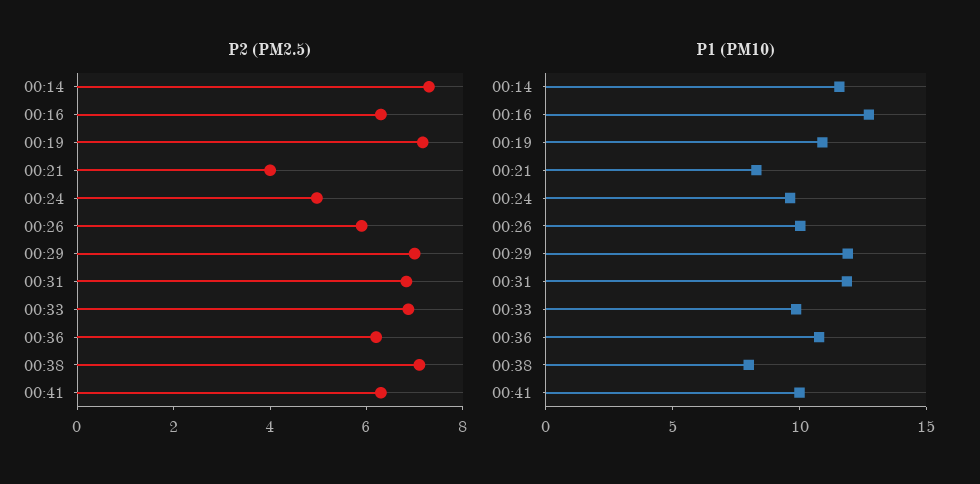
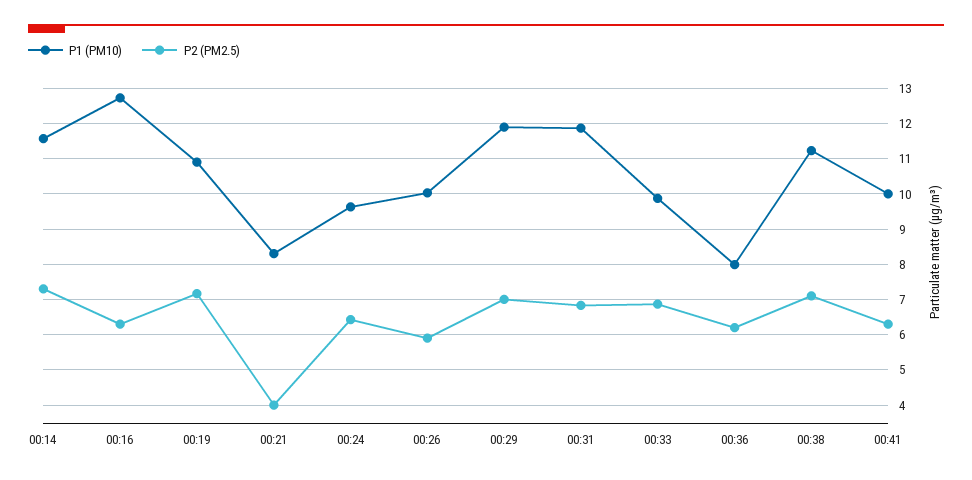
  {
    "P2 (PM2.5)": {
      "00:14": 7.4,
      "00:16": 6.4,
      "00:19": 7.2,
      "00:21": 4,
-     "00:24": 5,
+     "00:24": 6.4,
      "00:26": 6,
      "00:29": 7,
      "00:31": 6.8,
      "00:33": 6.8,
      "00:36": 6.2,
      "00:38": 7.2,
      "00:41": 6.4
    },
    "P1 (PM10)": {
      "00:14": 11.6,
      "00:16": 12.8,
      "00:19": 11,
      "00:21": 8.4,
      "00:24": 9.6,
      "00:26": 10,
      "00:29": 12,
      "00:31": 11.8,
      "00:33": 9.8,
-     "00:36": 11,
+     "00:36": 8,
-     "00:38": 8,
+     "00:38": 11.2,
      "00:41": 10
    }
  }

